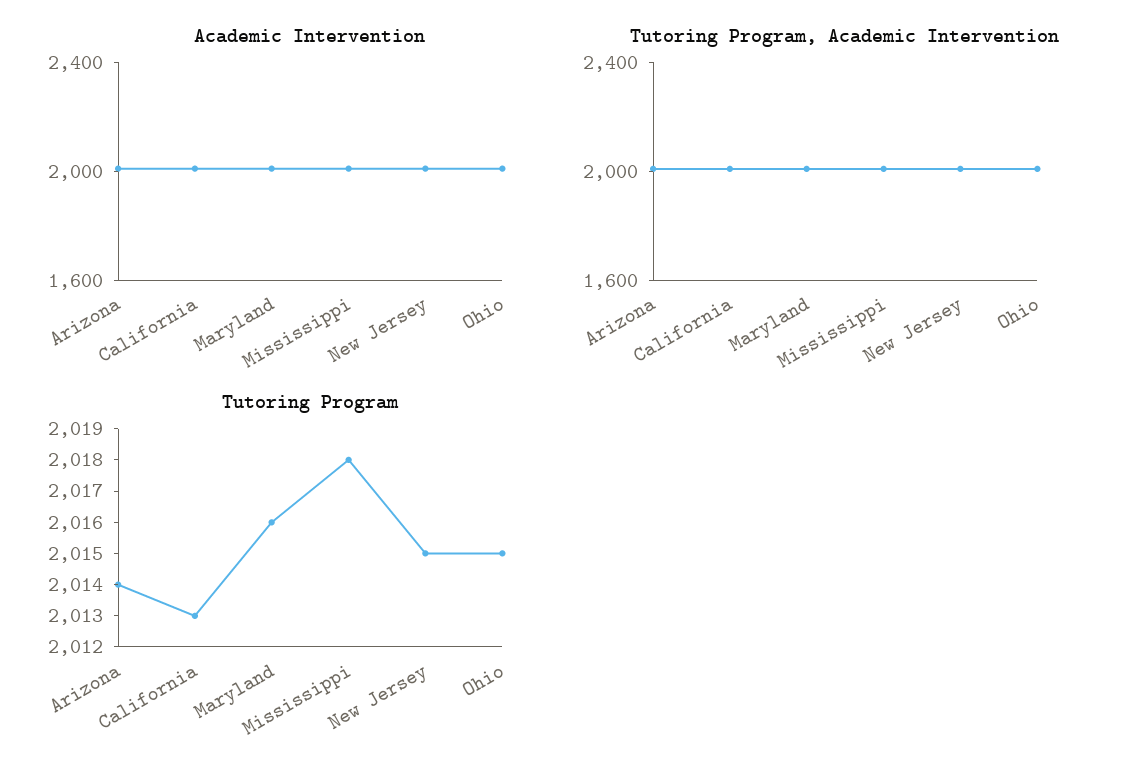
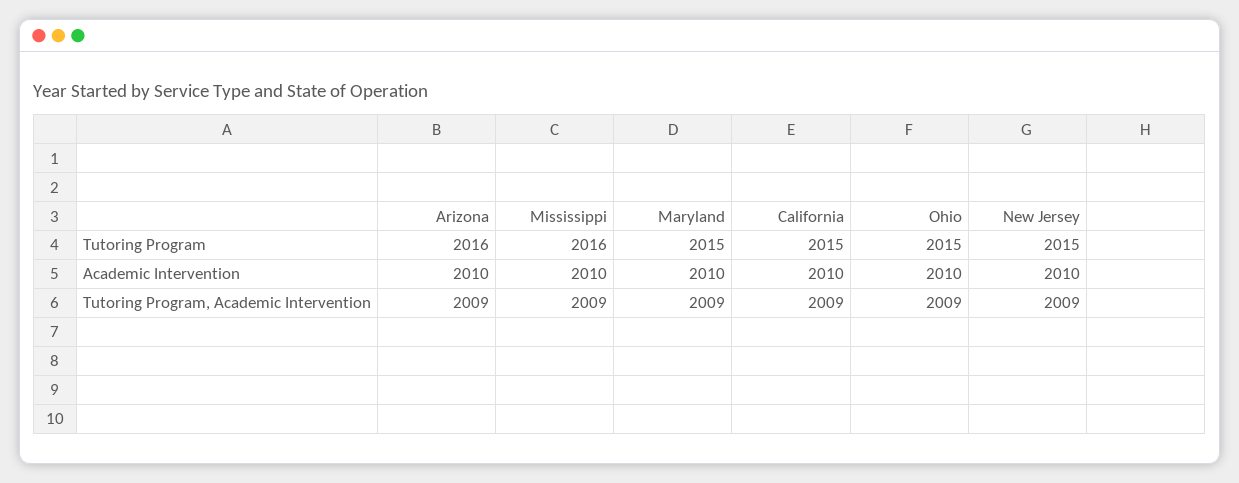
  {
    "Academic Intervention": {
      "Arizona": 2010,
      "California": 2010,
      "Maryland": 2010,
      "Mississippi": 2010,
      "New Jersey": 2010,
      "Ohio": 2010
    },
    "Tutoring Program, Academic Intervention": {
      "Arizona": 2009,
      "California": 2009,
      "Maryland": 2009,
      "Mississippi": 2009,
      "New Jersey": 2009,
      "Ohio": 2009
    },
    "Tutoring Program": {
-     "Arizona": 2014,
+     "Arizona": 2016,
-     "California": 2013,
+     "California": 2015,
-     "Maryland": 2016,
+     "Maryland": 2015,
-     "Mississippi": 2018,
+     "Mississippi": 2016,
      "New Jersey": 2015,
      "Ohio": 2015
    }
  }

